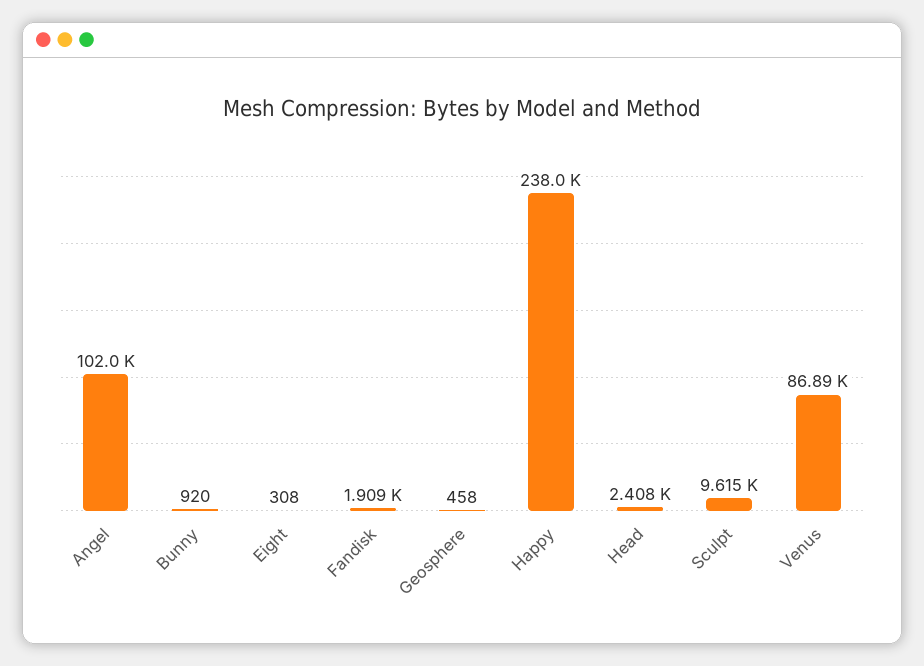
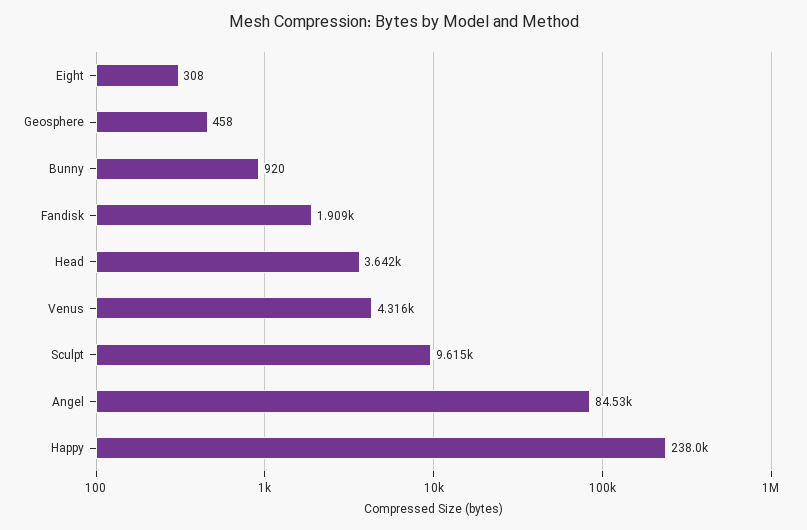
  {
-   "Angel": 102000,
+   "Angel": 84530,
    "Bunny": 920,
    "Eight": 308,
    "Fandisk": 1909,
    "Geosphere": 458,
    "Happy": 238000,
-   "Head": 2408,
+   "Head": 3642,
    "Sculpt": 9615,
-   "Venus": 86890
+   "Venus": 4316
  }

